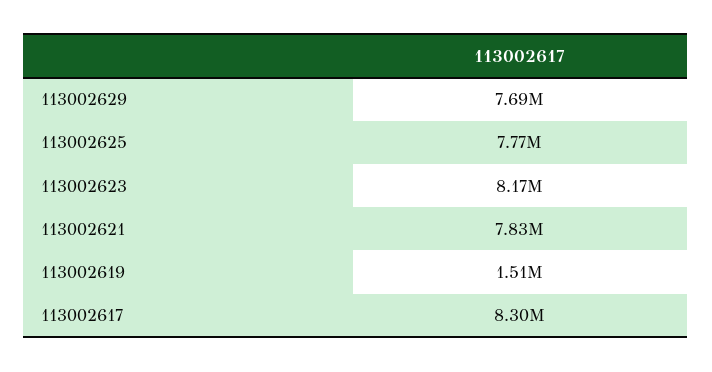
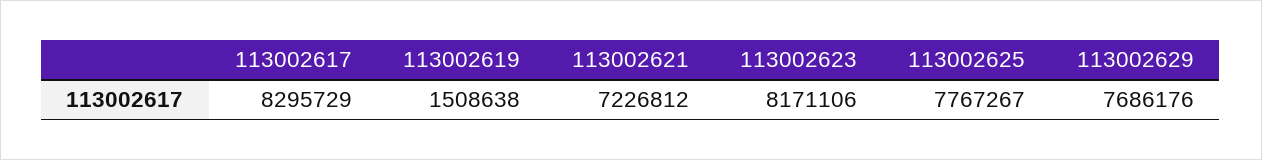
  {
    "113002629": 7686176,
    "113002625": 7767267,
    "113002623": 8171106,
-   "113002621": 7830000,
+   "113002621": 7226812,
    "113002619": 1508638,
    "113002617": 8295729
  }

